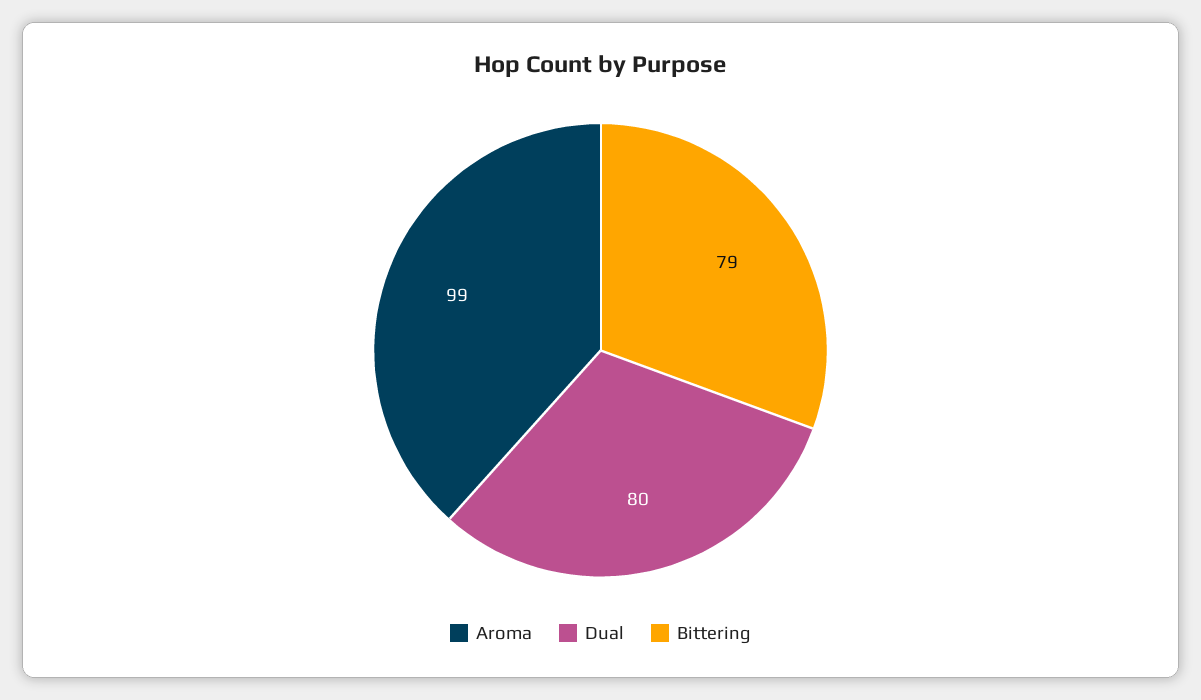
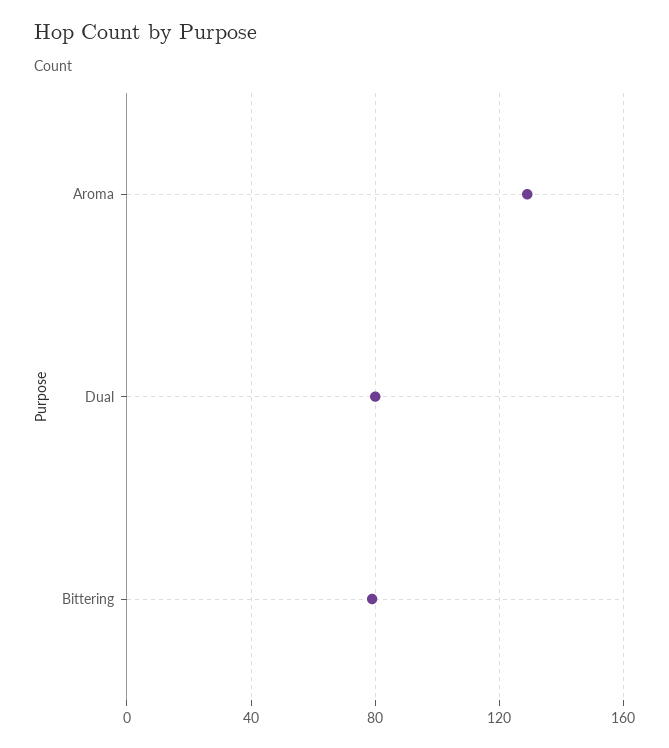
  {
-   "Aroma": 99,
+   "Aroma": 130,
    "Dual": 80,
    "Bittering": 79
  }

